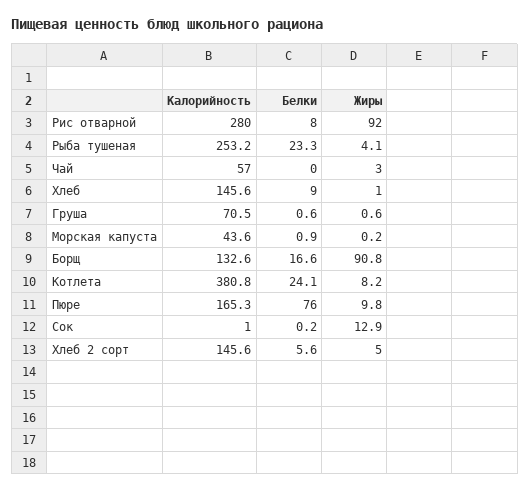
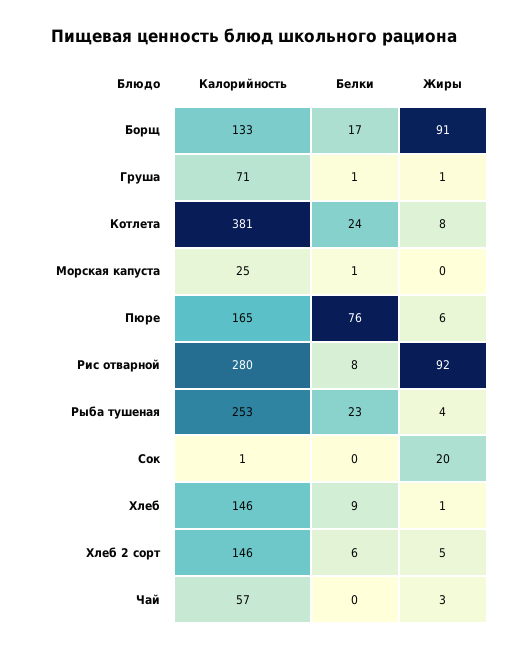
  {
    "Калорийность": {
      "Рис отварной": 280,
      "Рыба тушеная": 253.2,
      "Чай": 57,
      "Хлеб": 145.6,
      "Груша": 70.5,
-     "Морская капуста": 43.6,
+     "Морская капуста": 25,
      "Борщ": 132.6,
      "Котлета": 380.8,
      "Пюре": 165.3,
      "Сок": 1,
      "Хлеб 2 сорт": 145.6
    },
    "Белки": {
      "Рис отварной": 8,
      "Рыба тушеная": 23.3,
      "Чай": 0,
      "Хлеб": 9,
      "Груша": 0.6,
      "Морская капуста": 0.9,
      "Борщ": 16.6,
      "Котлета": 24.1,
      "Пюре": 76,
      "Сок": 0.2,
      "Хлеб 2 сорт": 5.6
    },
    "Жиры": {
      "Рис отварной": 92,
      "Рыба тушеная": 4.1,
      "Чай": 3,
      "Хлеб": 1,
      "Груша": 0.6,
      "Морская капуста": 0.2,
      "Борщ": 90.8,
      "Котлета": 8.2,
-     "Пюре": 9.8,
+     "Пюре": 6,
-     "Сок": 12.9,
+     "Сок": 20,
      "Хлеб 2 сорт": 5
    }
  }

